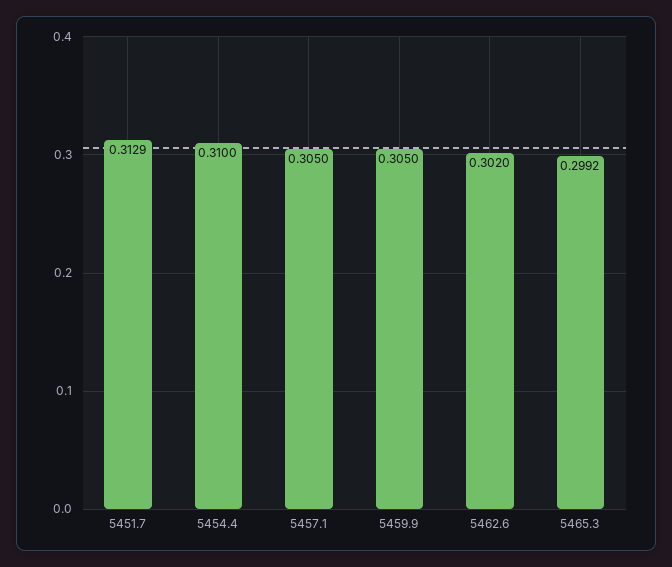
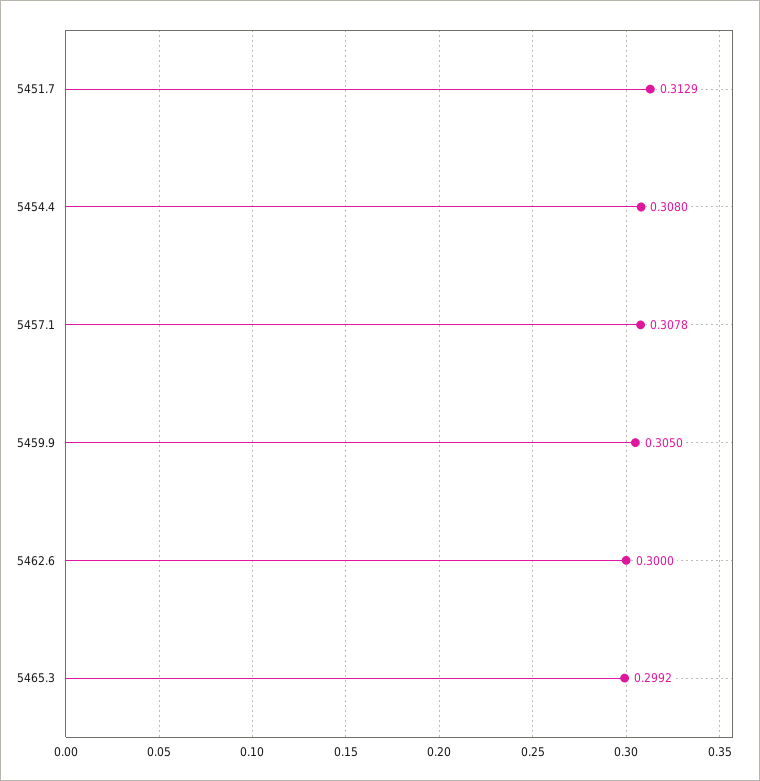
  {
    "5451.7": 0.3129,
-   "5454.4": 0.31,
+   "5454.4": 0.308,
-   "5457.1": 0.305,
+   "5457.1": 0.3078,
    "5459.9": 0.305,
-   "5462.6": 0.302,
+   "5462.6": 0.3,
    "5465.3": 0.2992
  }

